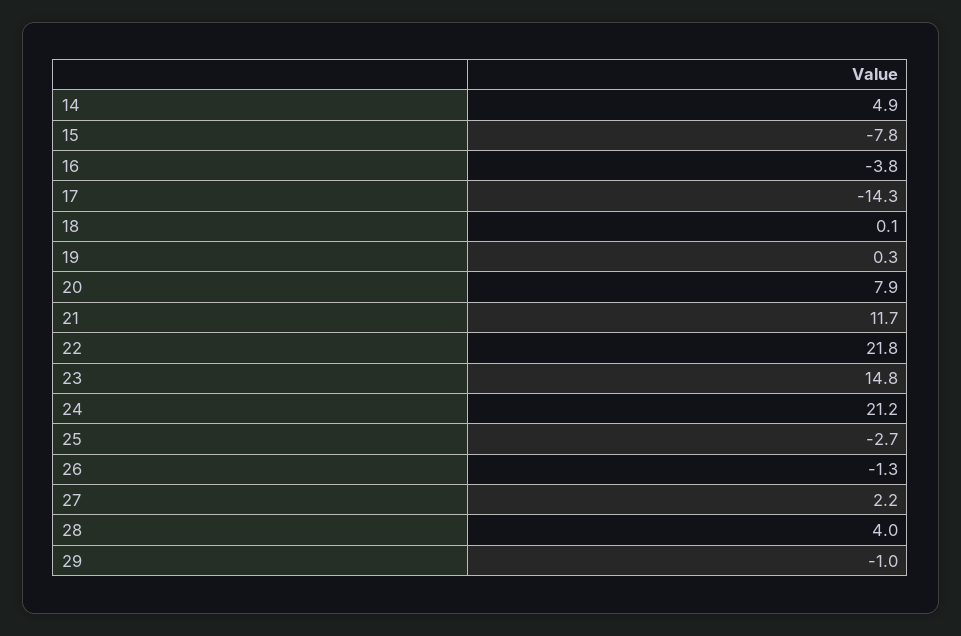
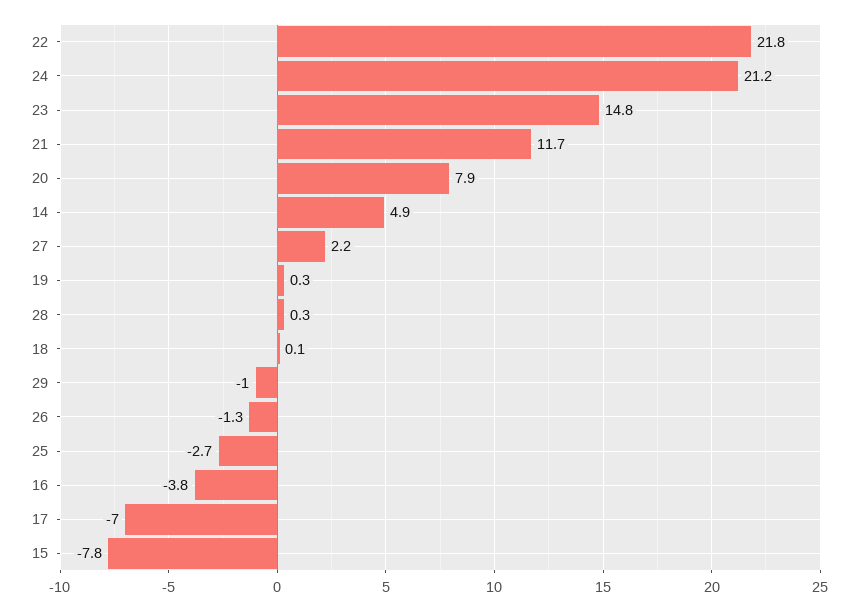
  {
    "14": 4.9,
    "15": -7.8,
    "16": -3.8,
-   "17": -14.3,
+   "17": -7,
    "18": 0.1,
    "19": 0.3,
    "20": 7.9,
    "21": 11.7,
    "22": 21.8,
    "23": 14.8,
    "24": 21.2,
    "25": -2.7,
    "26": -1.3,
    "27": 2.2,
-   "28": 4,
+   "28": 0.3,
    "29": -1
  }

